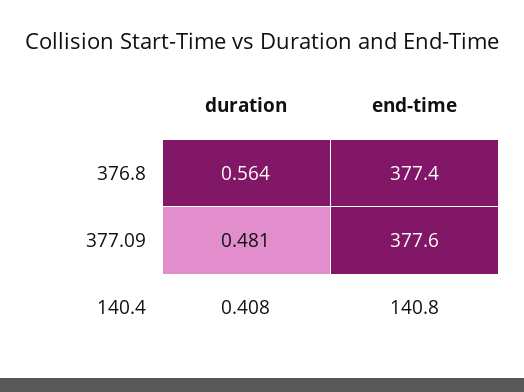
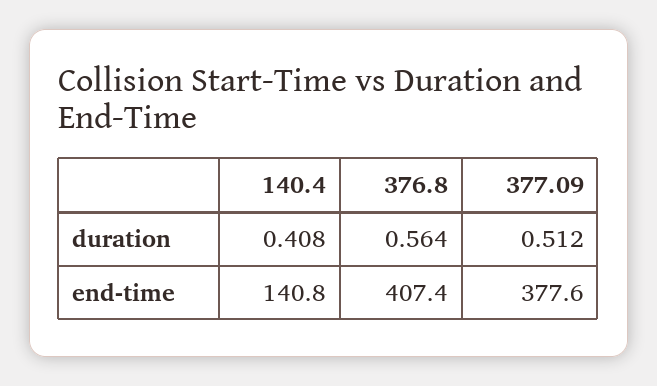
  {
    "duration": {
      "376.8": 0.564,
-     "377.09": 0.481,
+     "377.09": 0.512,
      "140.4": 0.408
    },
    "end-time": {
-     "376.8": 377.4,
+     "376.8": 407.4,
      "377.09": 377.6,
      "140.4": 140.8
    }
  }

